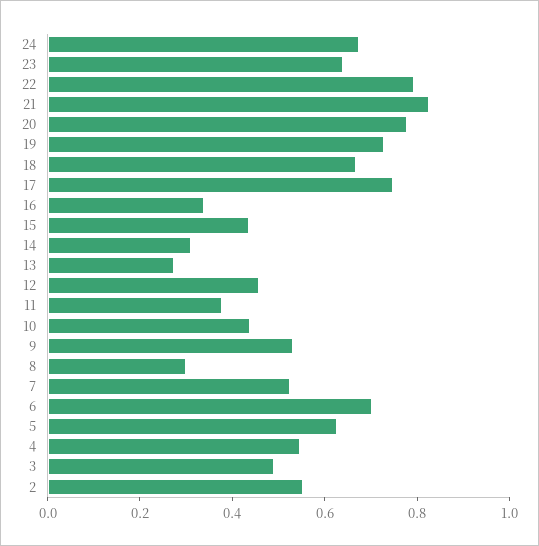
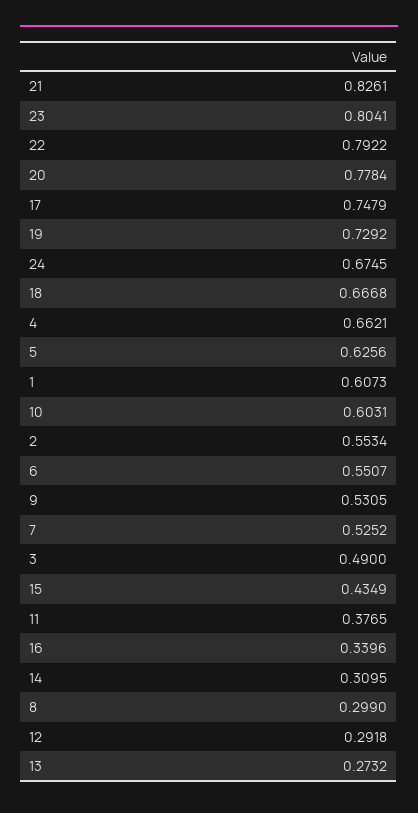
  {
    "24": 0.6745,
-   "23": 0.65,
+   "23": 0.8041,
    "22": 0.7922,
    "21": 0.8261,
    "20": 0.7784,
    "19": 0.7292,
    "18": 0.6668,
    "17": 0.7479,
    "16": 0.3396,
    "15": 0.4349,
    "14": 0.3095,
    "13": 0.2732,
-   "12": 0.45,
+   "12": 0.2918,
    "11": 0.3765,
-   "10": 0.45,
+   "10": 0.6031,
    "9": 0.5305,
    "8": 0.299,
    "7": 0.5252,
-   "6": 0.7,
+   "6": 0.5507,
    "5": 0.6256,
-   "4": 0.55,
+   "4": 0.6621,
    "3": 0.49,
-   "2": 0.5534
+   "2": 0.5534,
+   "1": 0.6073
  }

